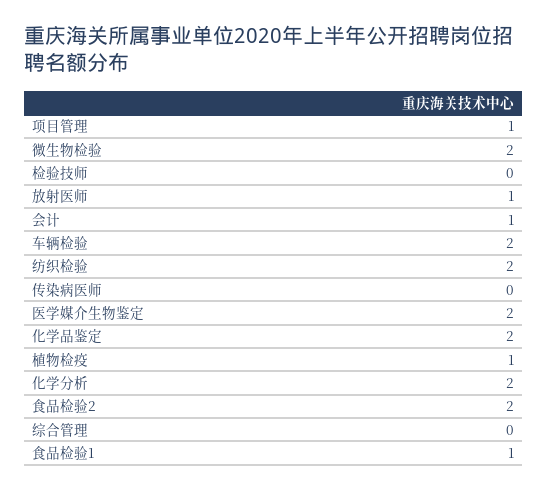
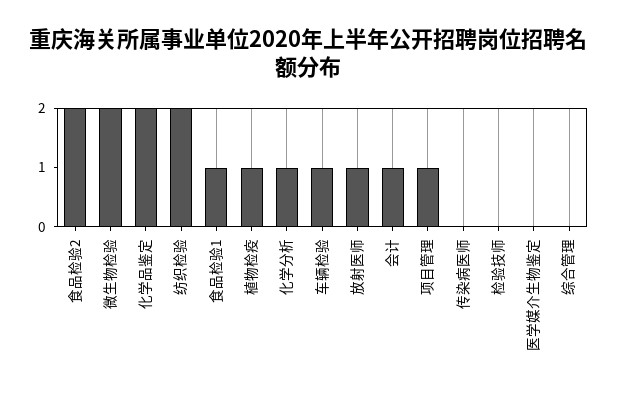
  {
    "项目管理": 1,
    "微生物检验": 2,
    "检验技师": 0,
    "放射医师": 1,
    "会计": 1,
-   "车辆检验": 2,
+   "车辆检验": 1,
    "纺织检验": 2,
    "传染病医师": 0,
-   "医学媒介生物鉴定": 2,
+   "医学媒介生物鉴定": 0,
    "化学品鉴定": 2,
    "植物检疫": 1,
-   "化学分析": 2,
+   "化学分析": 1,
    "食品检验2": 2,
    "综合管理": 0,
    "食品检验1": 1
  }

